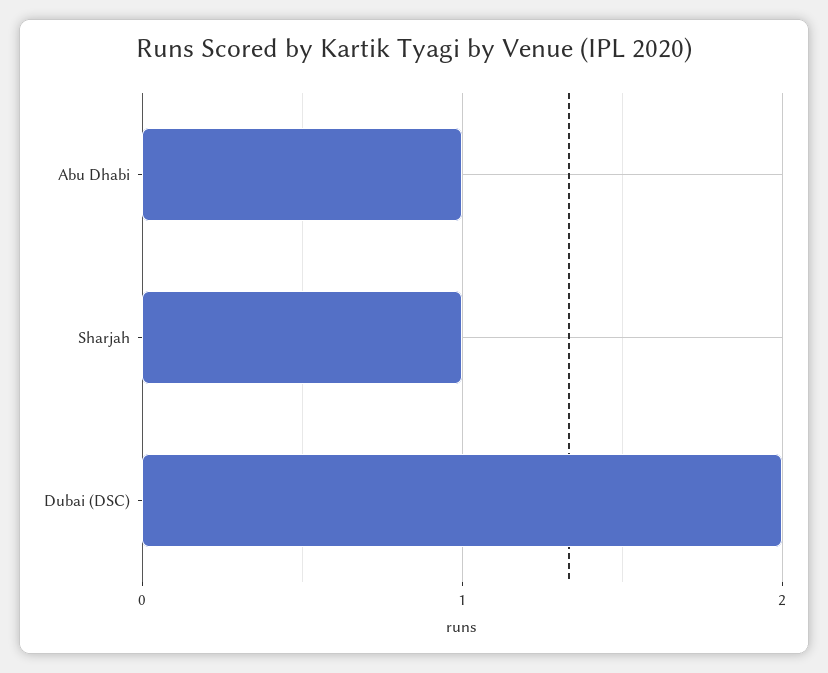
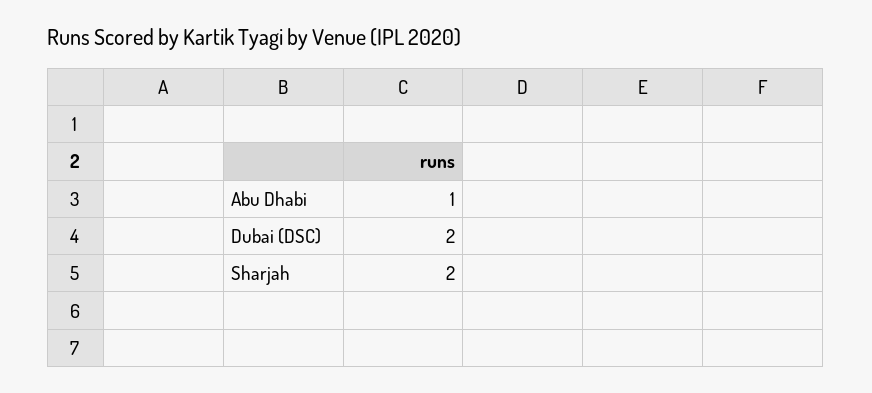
  {
    "Abu Dhabi": 1,
-   "Sharjah": 1,
+   "Sharjah": 2,
    "Dubai (DSC)": 2
  }

